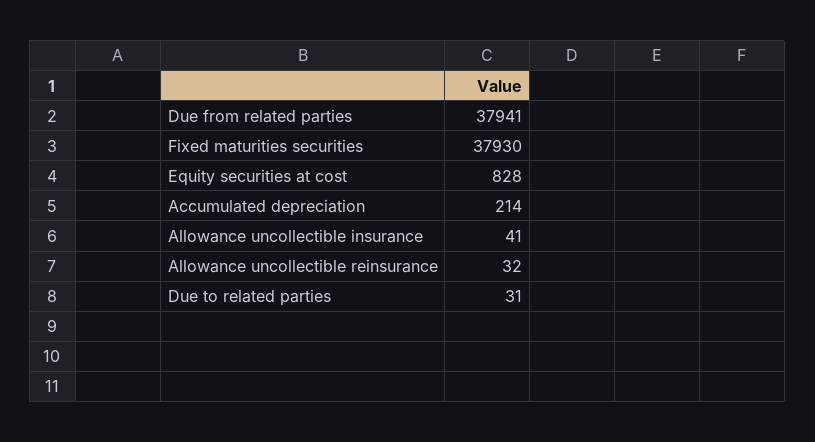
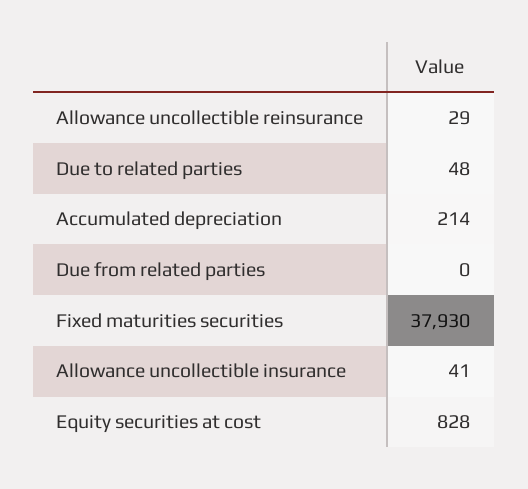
  {
-   "Due from related parties": 37941,
+   "Due from related parties": 0,
    "Fixed maturities securities": 37930,
    "Equity securities at cost": 828,
    "Accumulated depreciation": 214,
    "Allowance uncollectible insurance": 41,
-   "Allowance uncollectible reinsurance": 32,
+   "Allowance uncollectible reinsurance": 29,
-   "Due to related parties": 31
+   "Due to related parties": 48
  }

